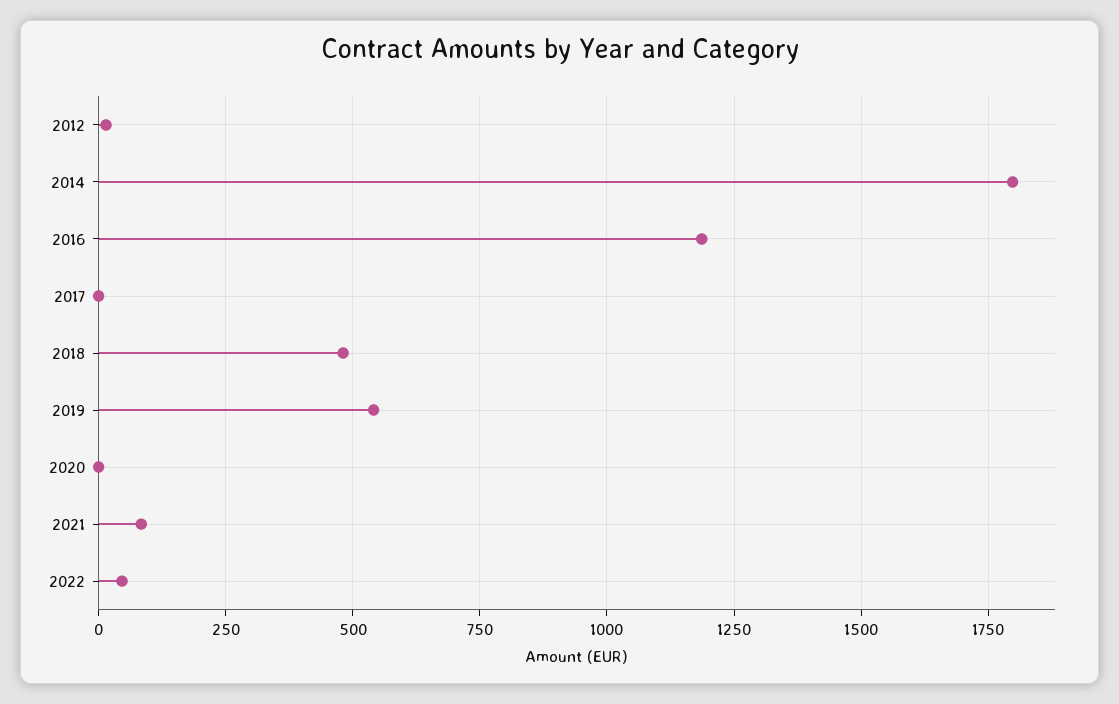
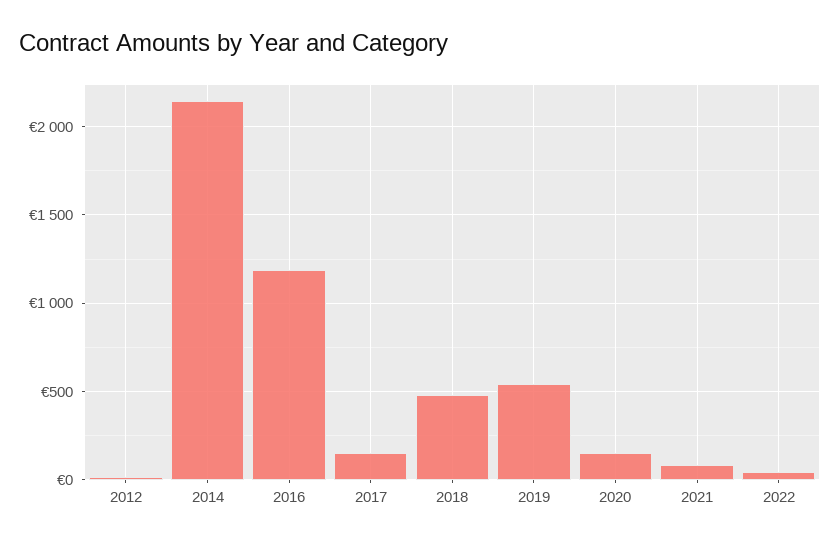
  {
    "2012": 25,
-   "2014": 1800,
+   "2014": 2150,
    "2016": 1175,
-   "2017": 0,
+   "2017": 150,
    "2018": 475,
    "2019": 550,
-   "2020": 0,
+   "2020": 150,
    "2021": 75,
    "2022": 50
  }

